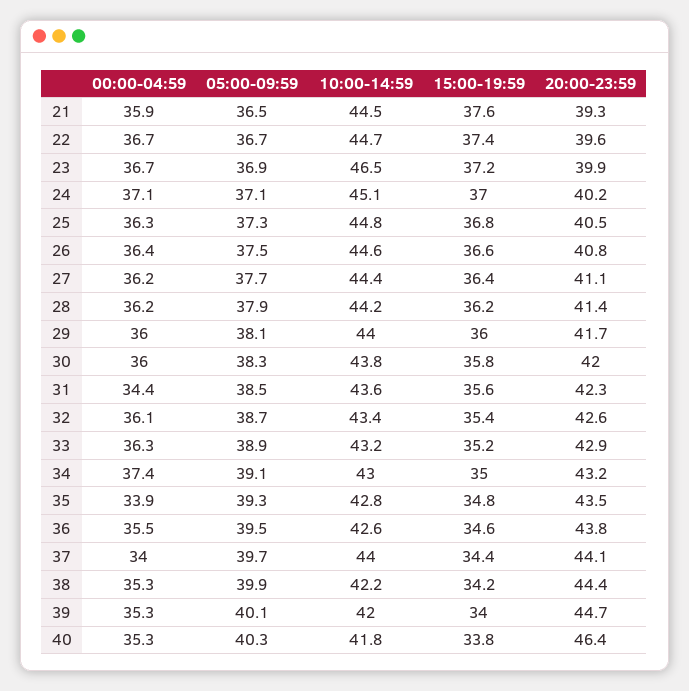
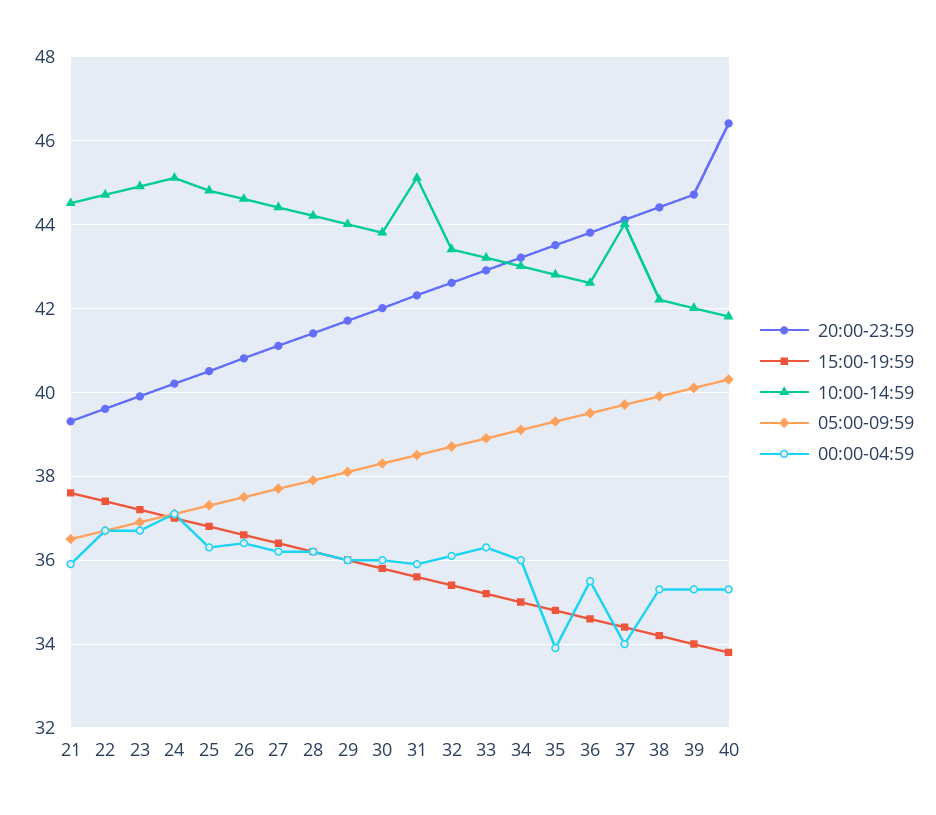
  {
    "00:00-04:59": {
      "21": 35.9,
      "22": 36.7,
      "23": 36.7,
      "24": 37.1,
      "25": 36.3,
      "26": 36.4,
      "27": 36.2,
      "28": 36.2,
      "29": 36,
      "30": 36,
-     "31": 34.4,
+     "31": 36,
      "32": 36.1,
      "33": 36.3,
-     "34": 37.4,
+     "34": 36,
      "35": 33.9,
      "36": 35.5,
      "37": 34,
      "38": 35.3,
      "39": 35.3,
      "40": 35.3
    },
    "05:00-09:59": {
      "21": 36.5,
      "22": 36.7,
      "23": 36.9,
      "24": 37.1,
      "25": 37.3,
      "26": 37.5,
      "27": 37.7,
      "28": 37.9,
      "29": 38.1,
      "30": 38.3,
      "31": 38.5,
      "32": 38.7,
      "33": 38.9,
      "34": 39.1,
      "35": 39.3,
      "36": 39.5,
      "37": 39.7,
      "38": 39.9,
      "39": 40.1,
      "40": 40.3
    },
    "10:00-14:59": {
      "21": 44.5,
      "22": 44.7,
-     "23": 46.5,
+     "23": 45,
      "24": 45.1,
      "25": 44.8,
      "26": 44.6,
      "27": 44.4,
      "28": 44.2,
      "29": 44,
      "30": 43.8,
-     "31": 43.6,
+     "31": 45,
      "32": 43.4,
      "33": 43.2,
      "34": 43,
      "35": 42.8,
      "36": 42.6,
      "37": 44,
      "38": 42.2,
      "39": 42,
      "40": 41.8
    },
    "15:00-19:59": {
      "21": 37.6,
      "22": 37.4,
      "23": 37.2,
      "24": 37,
      "25": 36.8,
      "26": 36.6,
      "27": 36.4,
      "28": 36.2,
      "29": 36,
      "30": 35.8,
      "31": 35.6,
      "32": 35.4,
      "33": 35.2,
      "34": 35,
      "35": 34.8,
      "36": 34.6,
      "37": 34.4,
      "38": 34.2,
      "39": 34,
      "40": 33.8
    },
    "20:00-23:59": {
      "21": 39.3,
      "22": 39.6,
      "23": 39.9,
      "24": 40.2,
      "25": 40.5,
      "26": 40.8,
      "27": 41.1,
      "28": 41.4,
      "29": 41.7,
      "30": 42,
      "31": 42.3,
      "32": 42.6,
      "33": 42.9,
      "34": 43.2,
      "35": 43.5,
      "36": 43.8,
      "37": 44.1,
      "38": 44.4,
      "39": 44.7,
      "40": 46.4
    }
  }

